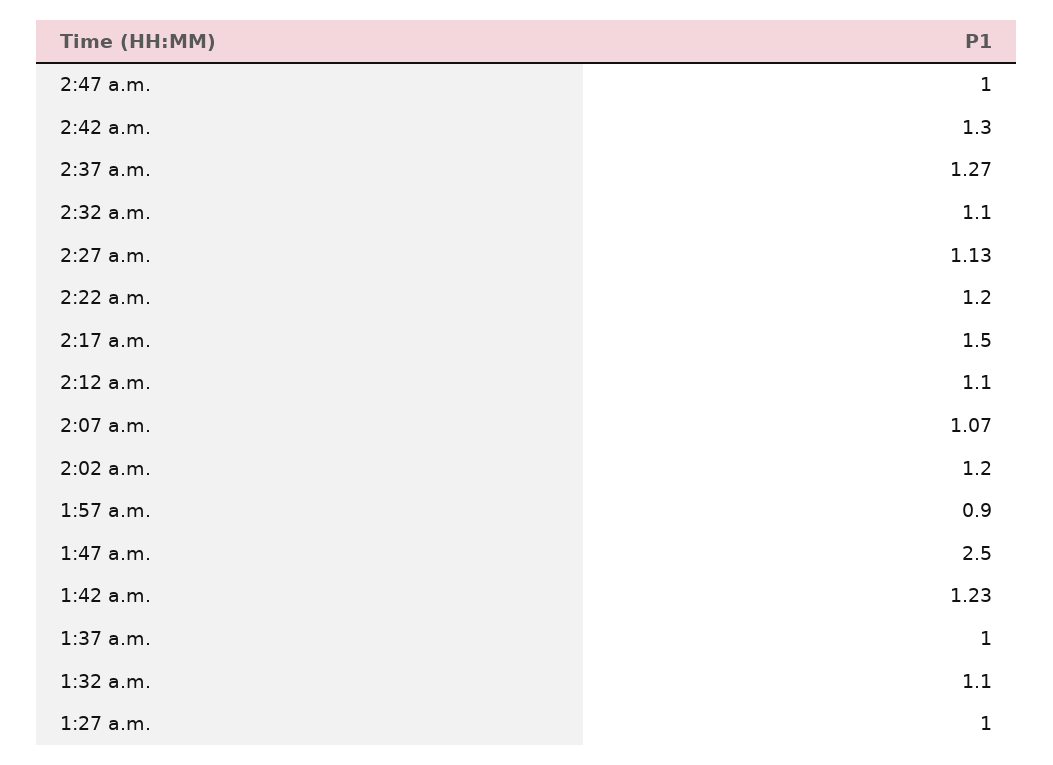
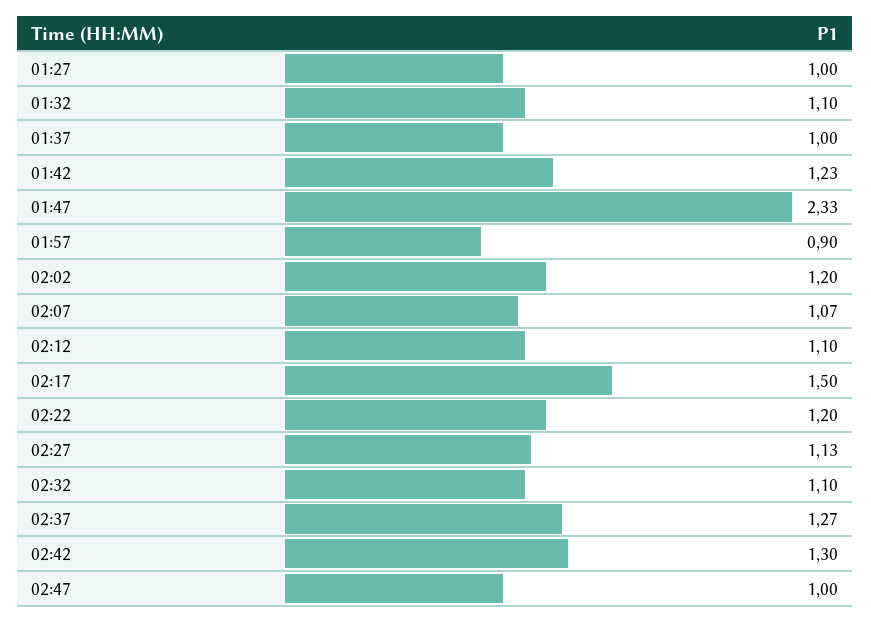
  {
    "2:47 a.m.": 1,
    "2:42 a.m.": 1.3,
    "2:37 a.m.": 1.27,
    "2:32 a.m.": 1.1,
    "2:27 a.m.": 1.13,
    "2:22 a.m.": 1.2,
    "2:17 a.m.": 1.5,
    "2:12 a.m.": 1.1,
    "2:07 a.m.": 1.07,
    "2:02 a.m.": 1.2,
    "1:57 a.m.": 0.9,
-   "1:47 a.m.": 2.5,
+   "1:47 a.m.": 2.33,
    "1:42 a.m.": 1.23,
    "1:37 a.m.": 1,
    "1:32 a.m.": 1.1,
    "1:27 a.m.": 1
  }

